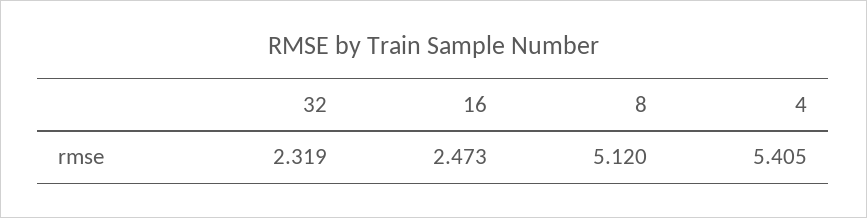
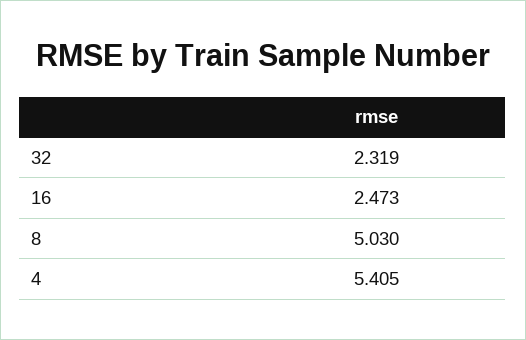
  {
    "32": 2.319,
    "16": 2.473,
-   "8": 5.12,
+   "8": 5.03,
    "4": 5.405
  }

